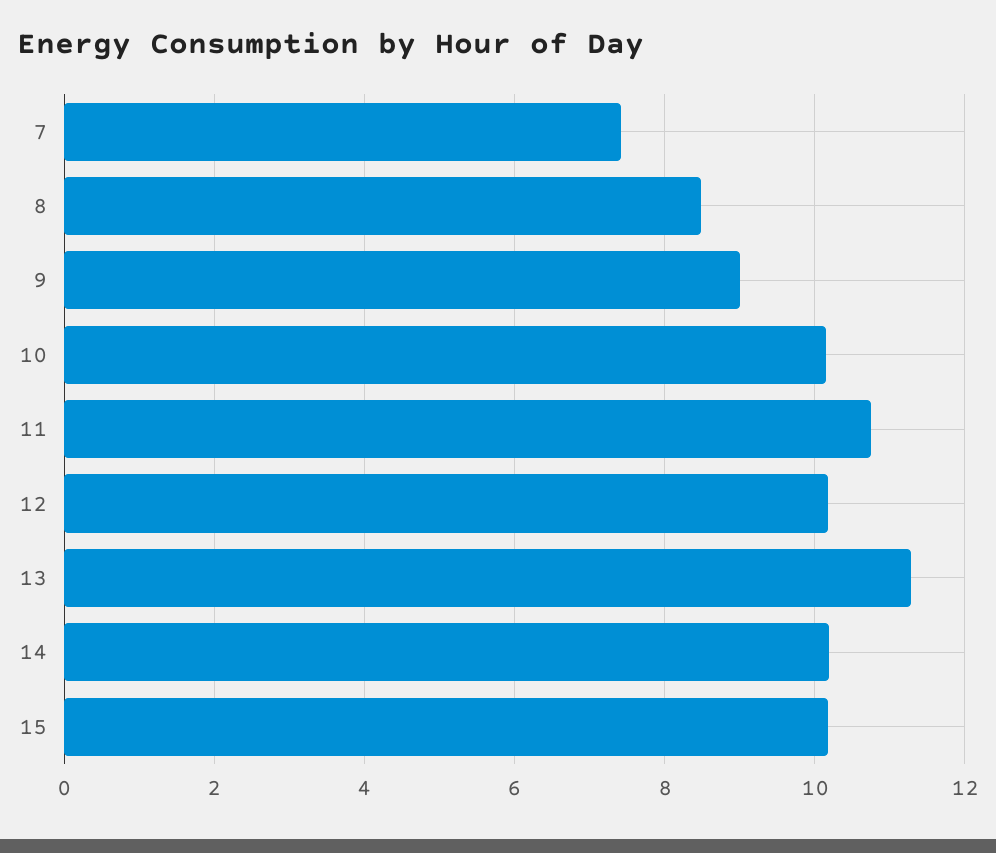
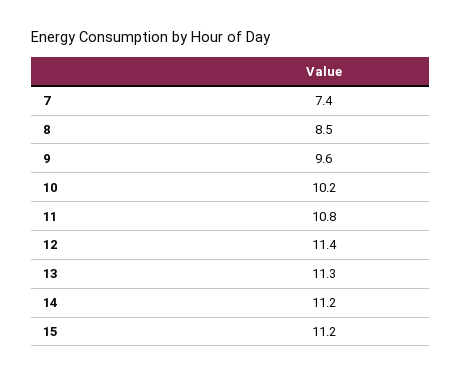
  {
    "7": 7.4,
    "8": 8.5,
-   "9": 9,
+   "9": 9.6,
    "10": 10.2,
    "11": 10.8,
-   "12": 10.2,
+   "12": 11.4,
    "13": 11.3,
-   "14": 10.2,
+   "14": 11.2,
-   "15": 10.2
+   "15": 11.2
  }

